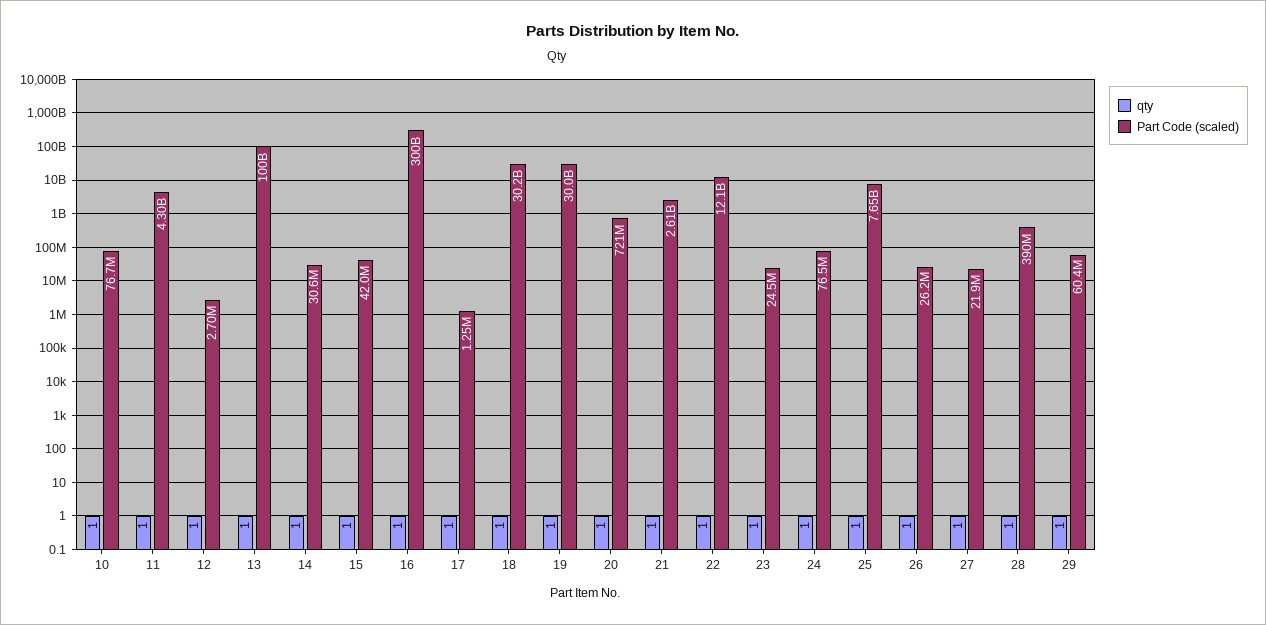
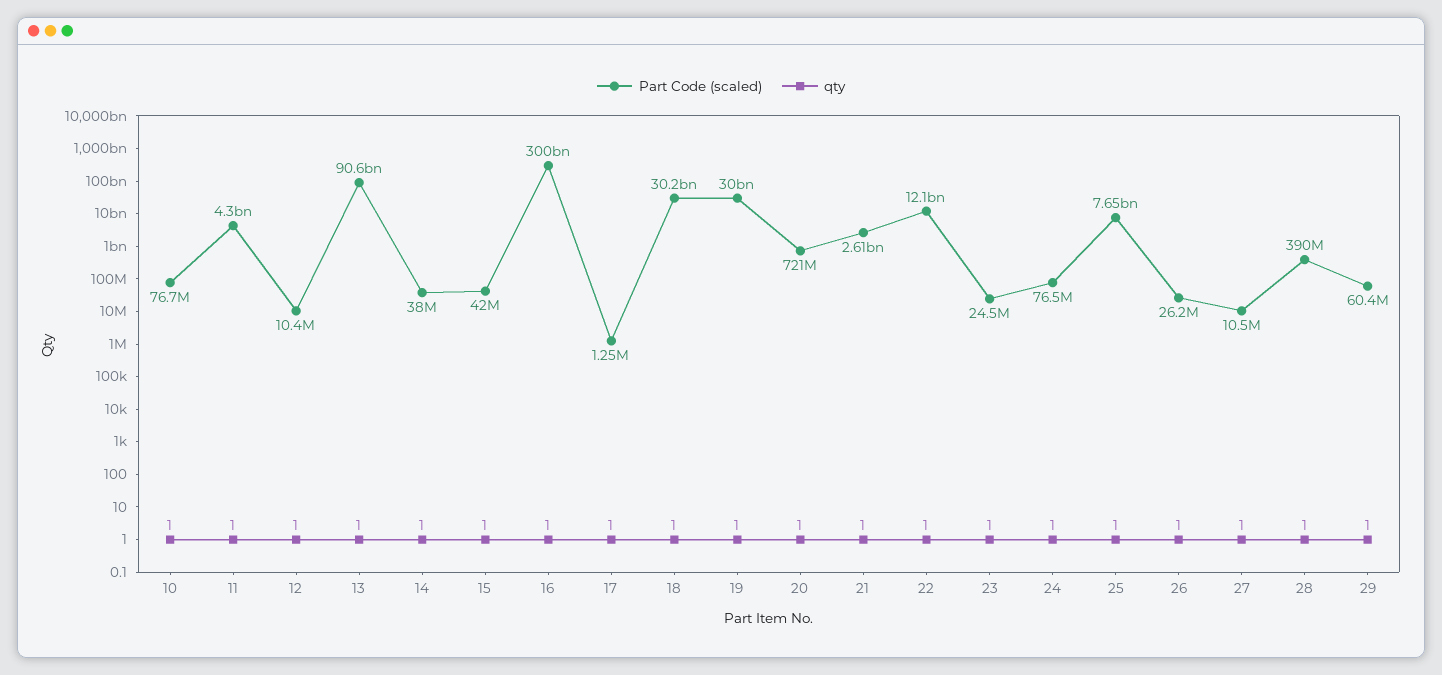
  {
    "qty": {
      "10": 1,
      "11": 1,
      "12": 1,
      "13": 1,
      "14": 1,
      "15": 1,
      "16": 1,
      "17": 1,
      "18": 1,
      "19": 1,
      "20": 1,
      "21": 1,
      "22": 1,
      "23": 1,
      "24": 1,
      "25": 1,
      "26": 1,
      "27": 1,
      "28": 1,
      "29": 1
    },
    "Part Code (scaled)": {
      "10": 76700000,
      "11": 4300000000,
-     "12": 2700000,
+     "12": 10400000,
-     "13": 100000000000,
+     "13": 90600000000,
-     "14": 30600000,
+     "14": 38000000,
      "15": 42000000,
      "16": 300000000000,
      "17": 1250000,
      "18": 30200000000,
      "19": 30000000000,
      "20": 721000000,
      "21": 2610000000,
      "22": 12100000000,
      "23": 24500000,
      "24": 76500000,
      "25": 7650000000,
      "26": 26200000,
-     "27": 21900000,
+     "27": 10500000,
      "28": 390000000,
      "29": 60400000
    }
  }

